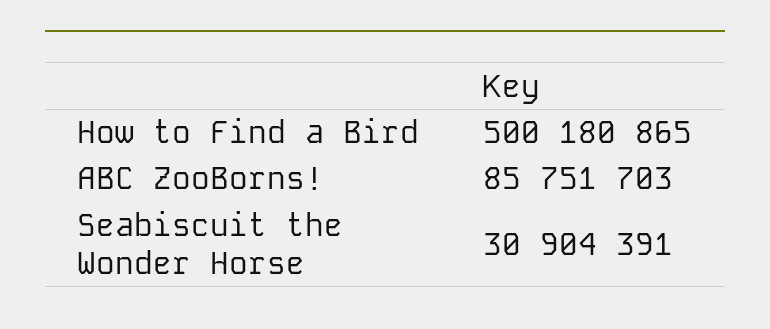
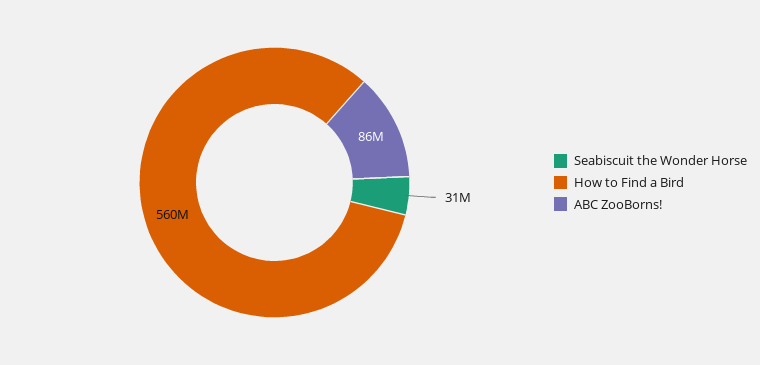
  {
-   "How to Find a Bird": 500180865,
+   "How to Find a Bird": 560000000,
    "ABC ZooBorns!": 85751703,
    "Seabiscuit the Wonder Horse": 30904391
  }

